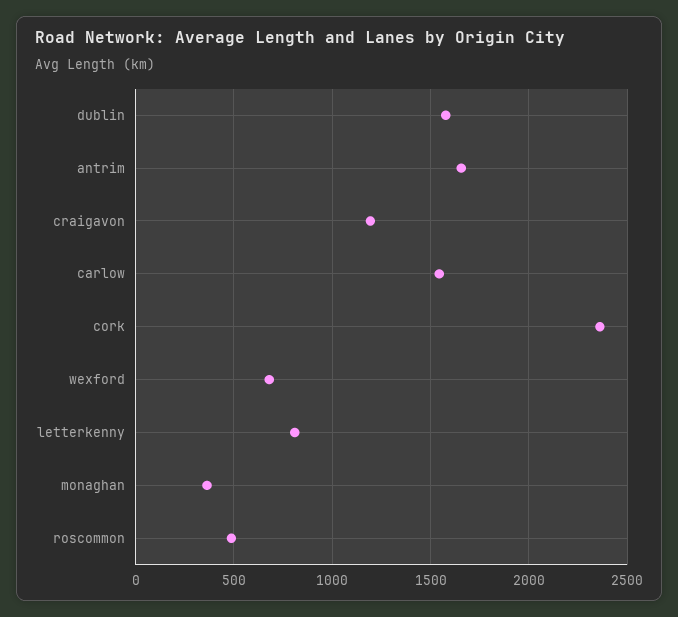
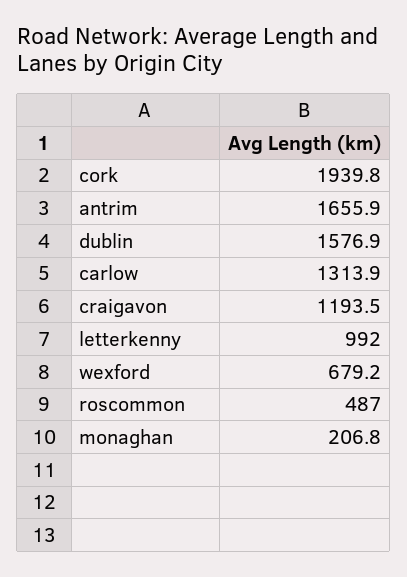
  {
    "dublin": 1576.9,
    "antrim": 1655.9,
    "craigavon": 1193.5,
-   "carlow": 1550,
+   "carlow": 1313.9,
-   "cork": 2350,
+   "cork": 1939.8,
    "wexford": 679.2,
-   "letterkenny": 800,
+   "letterkenny": 992,
-   "monaghan": 350,
+   "monaghan": 206.8,
    "roscommon": 487
  }

